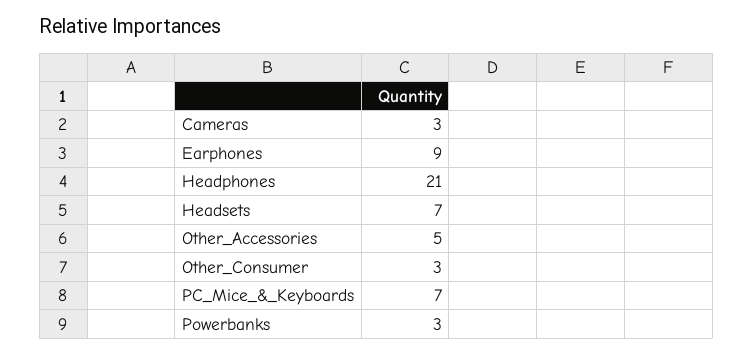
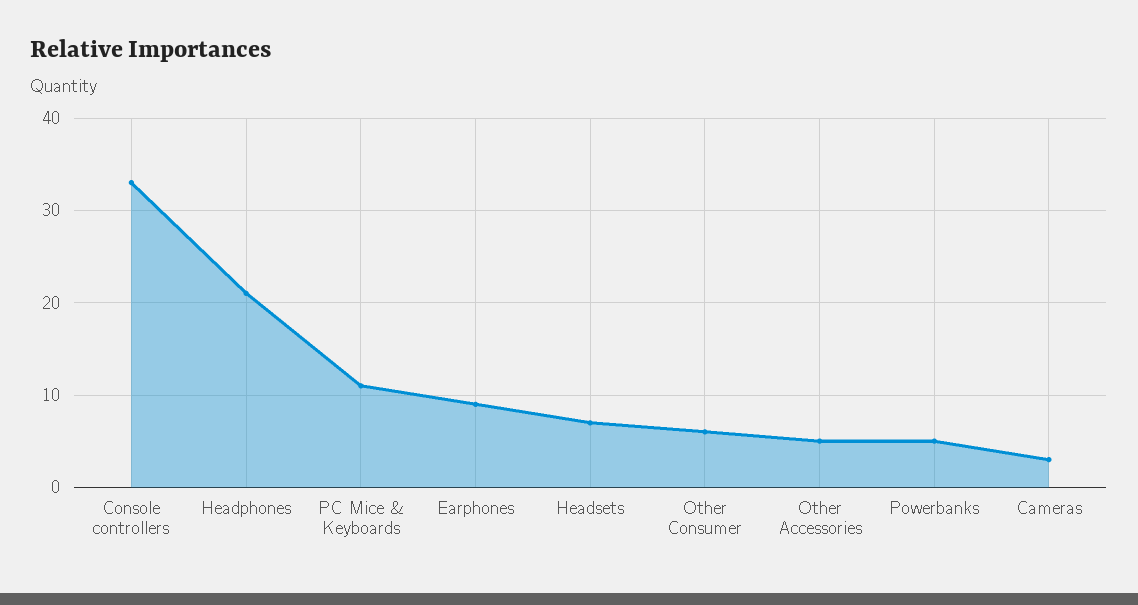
  {
    "Cameras": 3,
    "Earphones": 9,
    "Headphones": 21,
    "Headsets": 7,
    "Other_Accessories": 5,
-   "Other_Consumer": 3,
+   "Other_Consumer": 6,
-   "PC_Mice_&_Keyboards": 7,
+   "PC_Mice_&_Keyboards": 11,
-   "Powerbanks": 3
+   "Powerbanks": 5,
+   "Console controllers": 33
  }

